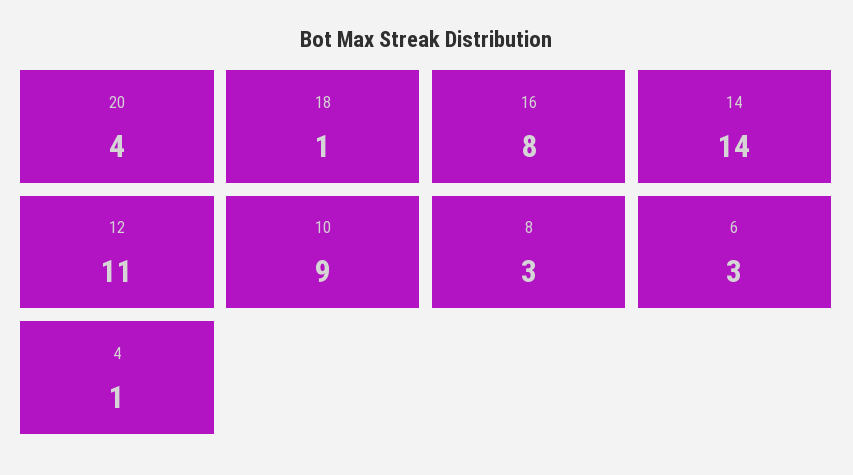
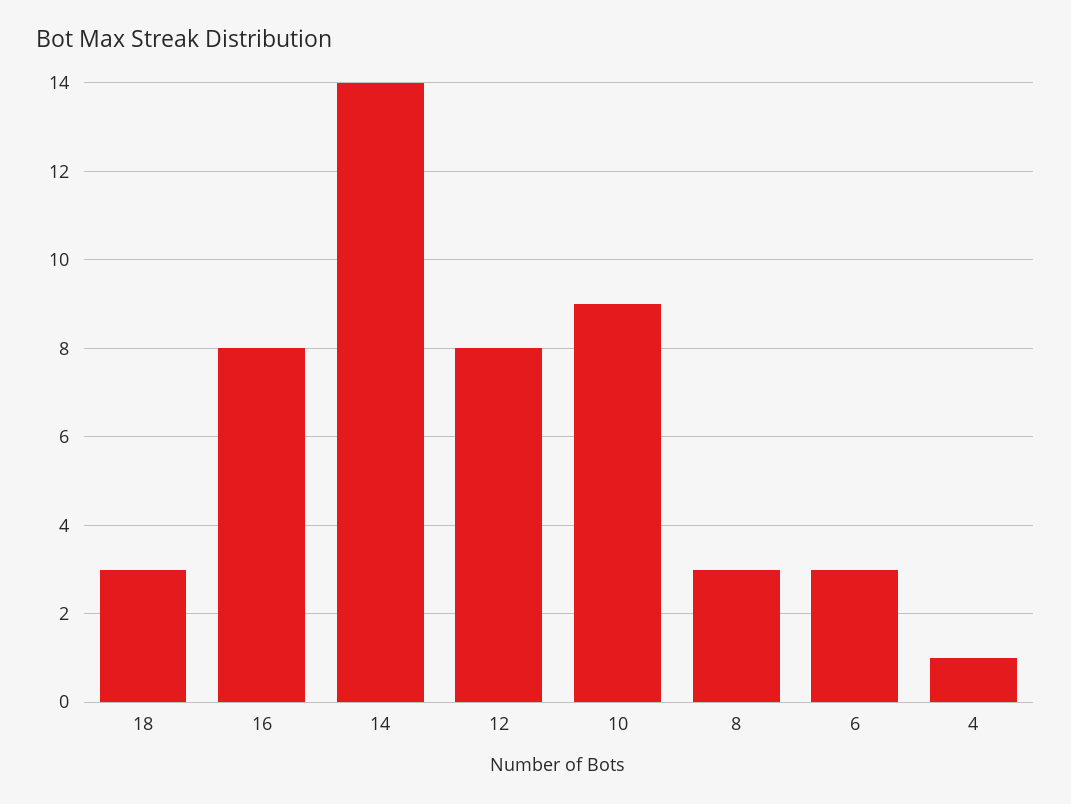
  {
-   "20": 4,
-   "18": 1,
+   "18": 3,
    "16": 8,
    "14": 14,
-   "12": 11,
+   "12": 8,
    "10": 9,
    "8": 3,
    "6": 3,
    "4": 1
  }

